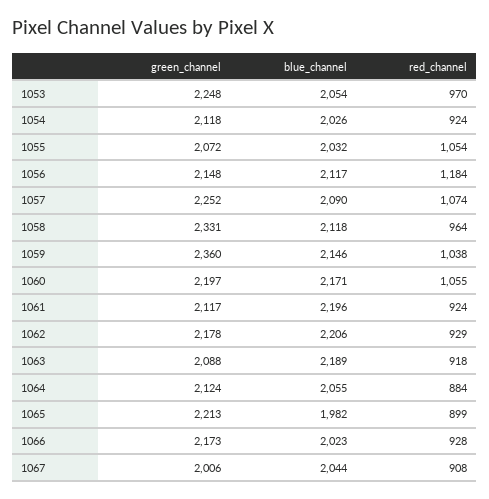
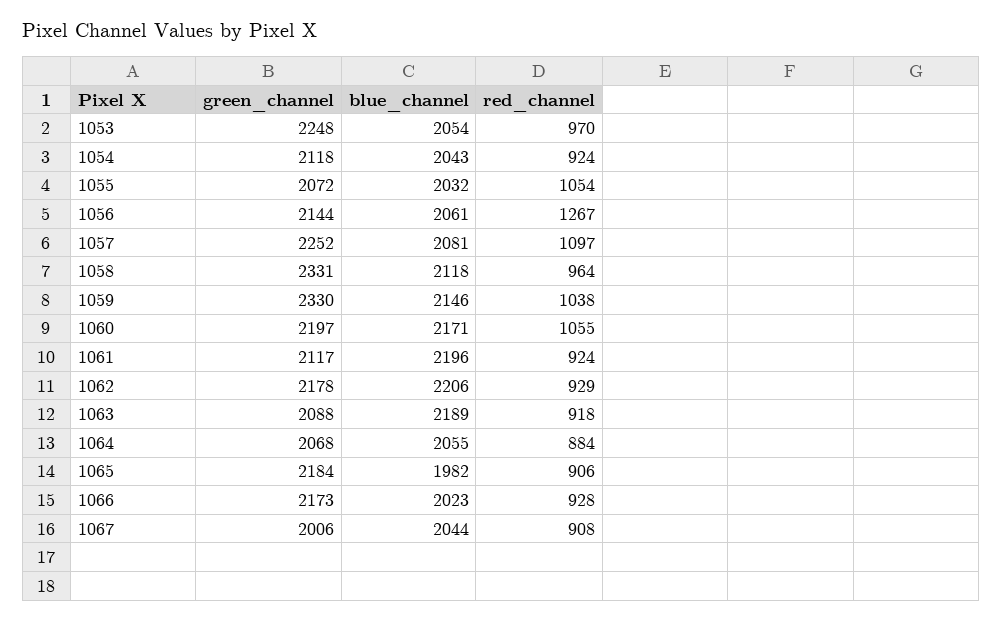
  {
    "green_channel": {
      "1053": 2248,
      "1054": 2118,
      "1055": 2072,
-     "1056": 2148,
+     "1056": 2144,
      "1057": 2252,
      "1058": 2331,
-     "1059": 2360,
+     "1059": 2330,
      "1060": 2197,
      "1061": 2117,
      "1062": 2178,
      "1063": 2088,
-     "1064": 2124,
+     "1064": 2068,
-     "1065": 2213,
+     "1065": 2184,
      "1066": 2173,
      "1067": 2006
    },
    "blue_channel": {
      "1053": 2054,
-     "1054": 2026,
+     "1054": 2043,
      "1055": 2032,
-     "1056": 2117,
+     "1056": 2061,
-     "1057": 2090,
+     "1057": 2081,
      "1058": 2118,
      "1059": 2146,
      "1060": 2171,
      "1061": 2196,
      "1062": 2206,
      "1063": 2189,
      "1064": 2055,
      "1065": 1982,
      "1066": 2023,
      "1067": 2044
    },
    "red_channel": {
      "1053": 970,
      "1054": 924,
      "1055": 1054,
-     "1056": 1184,
+     "1056": 1267,
-     "1057": 1074,
+     "1057": 1097,
      "1058": 964,
      "1059": 1038,
      "1060": 1055,
      "1061": 924,
      "1062": 929,
      "1063": 918,
      "1064": 884,
-     "1065": 899,
+     "1065": 906,
      "1066": 928,
      "1067": 908
    }
  }

